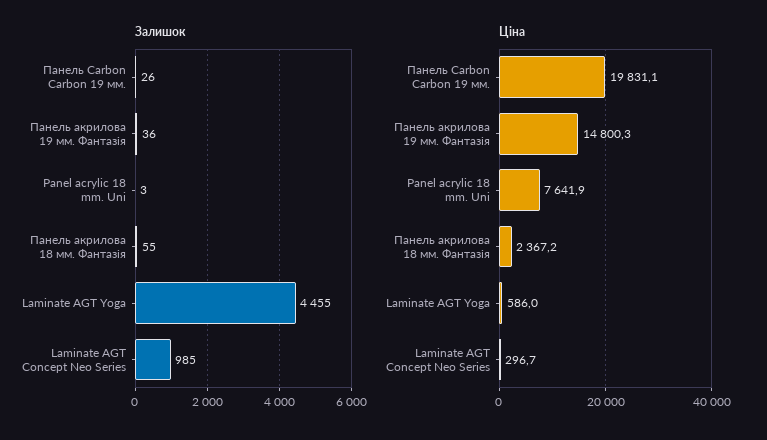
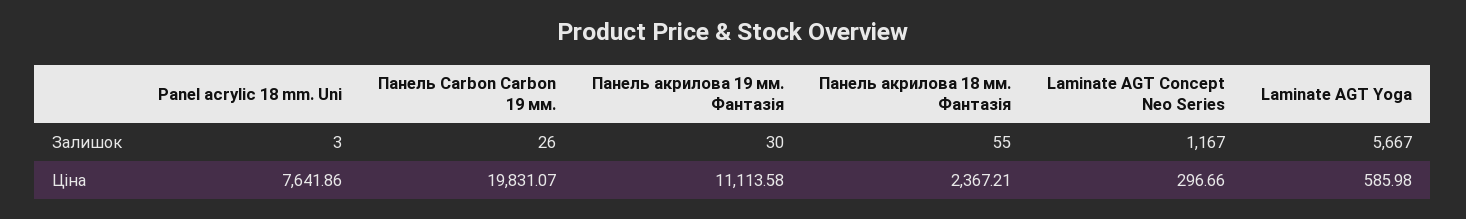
  {
    "Залишок": {
      "Панель Carbon Carbon 19 мм.": 26,
-     "Панель акрилова 19 мм. Фантазія": 36,
+     "Панель акрилова 19 мм. Фантазія": 30,
      "Panel acrylic 18 mm. Uni": 3,
      "Панель акрилова 18 мм. Фантазія": 55,
-     "Laminate AGT Yoga": 4455,
+     "Laminate AGT Yoga": 5667,
-     "Laminate AGT Concept Neo Series": 985
+     "Laminate AGT Concept Neo Series": 1167
    },
    "Ціна": {
      "Панель Carbon Carbon 19 мм.": 19831.07,
-     "Панель акрилова 19 мм. Фантазія": 14800.3,
+     "Панель акрилова 19 мм. Фантазія": 11113.58,
      "Panel acrylic 18 mm. Uni": 7641.86,
      "Панель акрилова 18 мм. Фантазія": 2367.21,
      "Laminate AGT Yoga": 585.98,
      "Laminate AGT Concept Neo Series": 296.66
    }
  }

